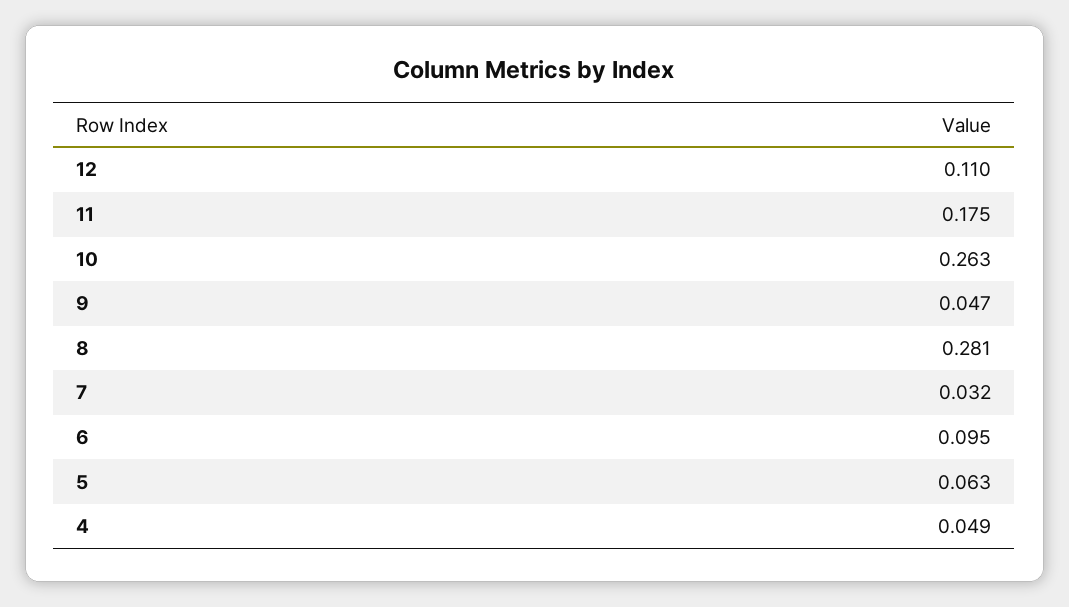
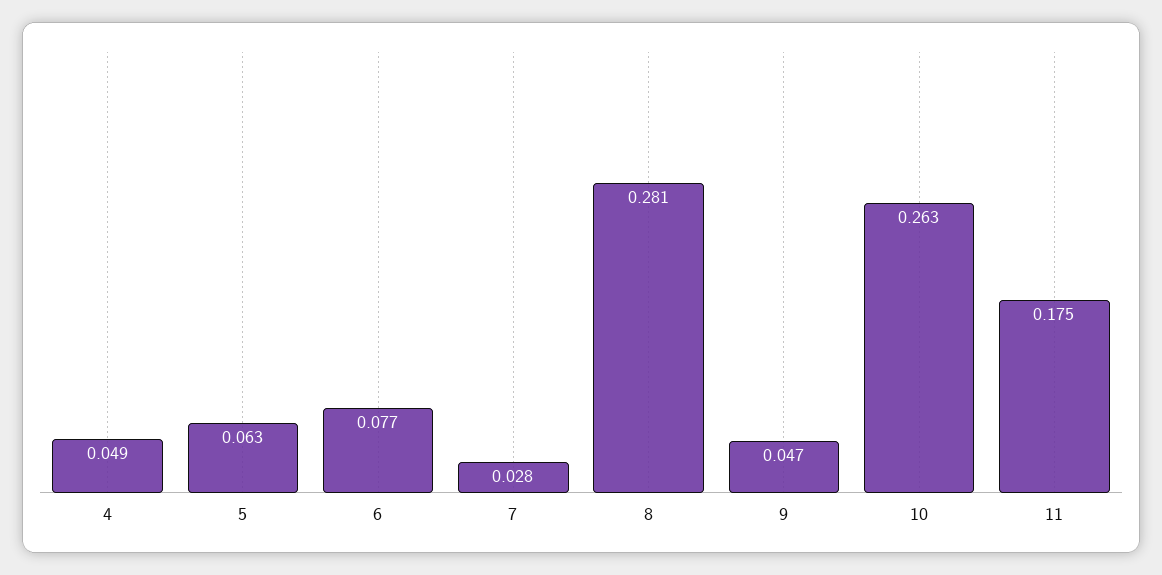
  {
-   "12": 0.11,
    "11": 0.175,
    "10": 0.263,
    "9": 0.047,
    "8": 0.281,
-   "7": 0.032,
+   "7": 0.028,
-   "6": 0.095,
+   "6": 0.077,
    "5": 0.063,
    "4": 0.049
  }

